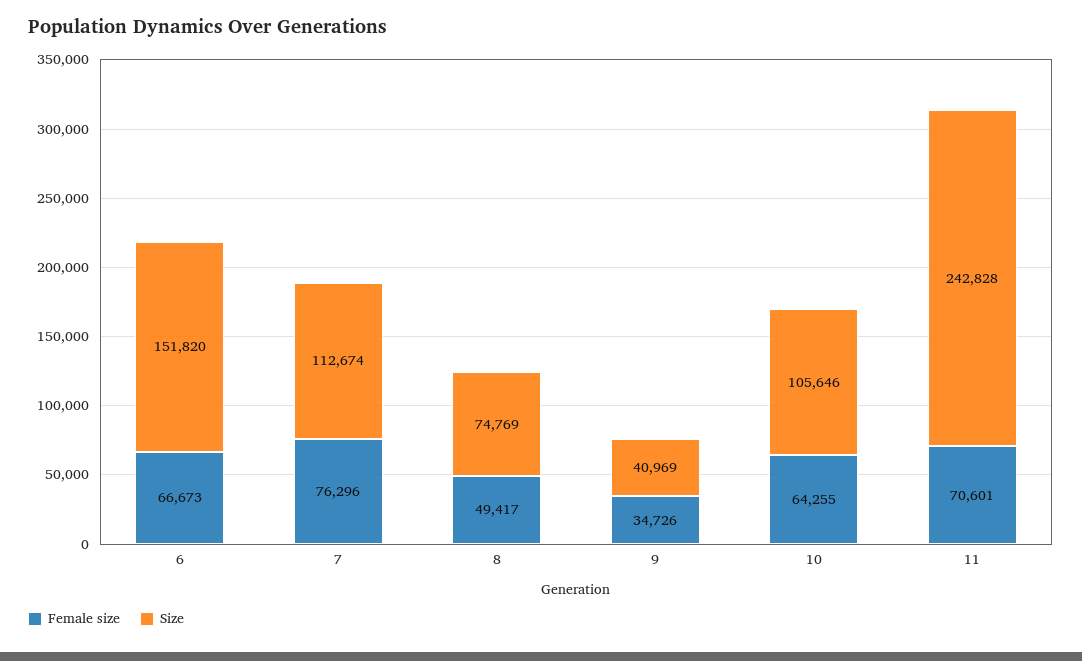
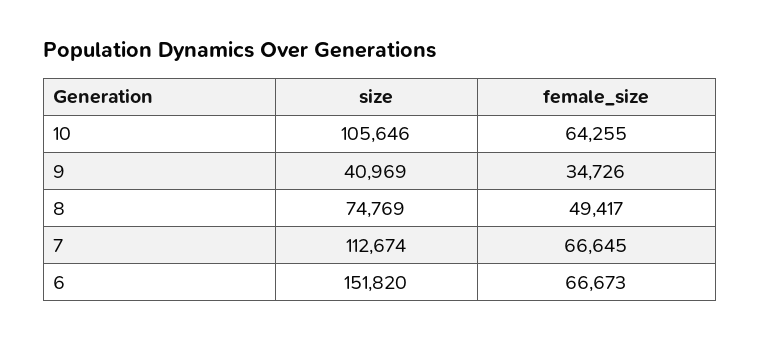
  {
    "Female size": {
      "6": 66673,
-     "7": 76296,
+     "7": 66645,
      "8": 49417,
      "9": 34726,
-     "10": 64255,
+     "10": 64255
-     "11": 70601
    },
    "Size": {
      "6": 151820,
      "7": 112674,
      "8": 74769,
      "9": 40969,
-     "10": 105646,
+     "10": 105646
-     "11": 242828
    }
  }

